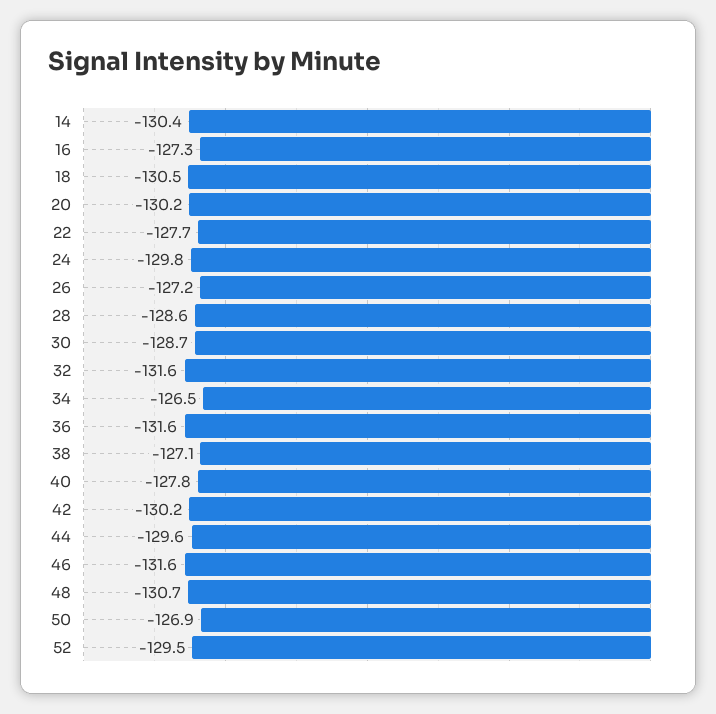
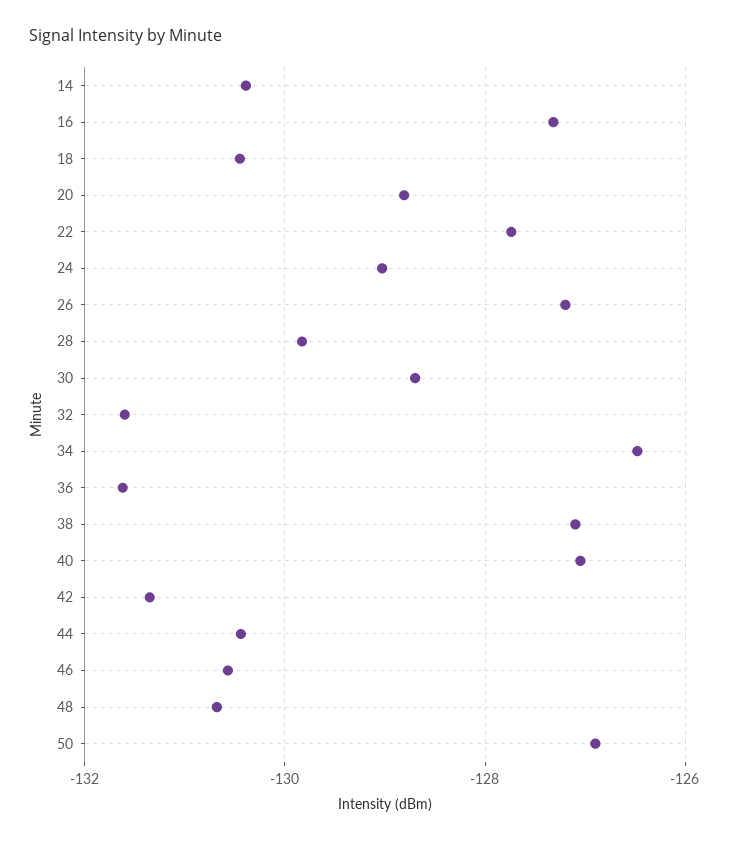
  {
    "14": -130.4,
    "16": -127.3,
    "18": -130.5,
-   "20": -130.2,
+   "20": -128.8,
    "22": -127.7,
-   "24": -129.8,
+   "24": -129,
    "26": -127.2,
-   "28": -128.6,
+   "28": -129.8,
    "30": -128.7,
    "32": -131.6,
    "34": -126.5,
    "36": -131.6,
    "38": -127.1,
-   "40": -127.8,
+   "40": -127,
-   "42": -130.2,
+   "42": -131.4,
-   "44": -129.6,
+   "44": -130.4,
-   "46": -131.6,
+   "46": -130.6,
    "48": -130.7,
-   "50": -126.9,
+   "50": -126.9
-   "52": -129.5
  }

